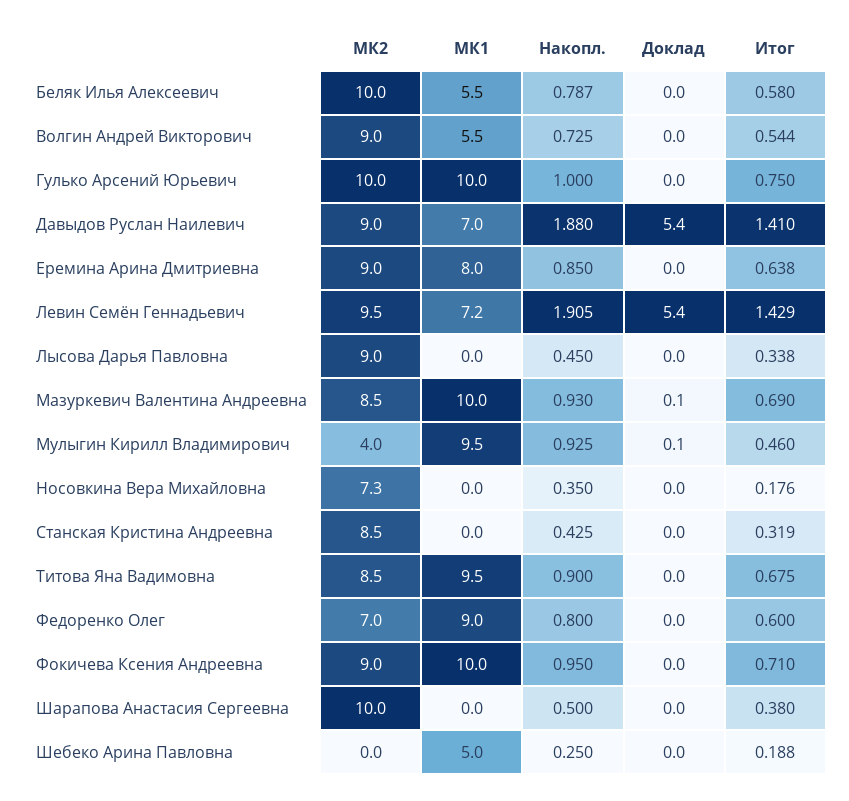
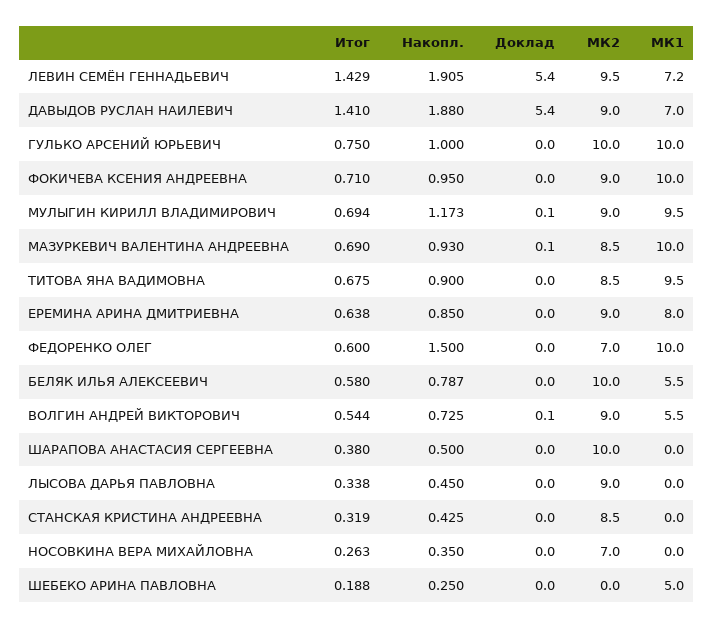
  {
    "МК2": {
      "Беляк Илья Алексеевич": 10,
      "Волгин Андрей Викторович": 9,
      "Гулько Арсений Юрьевич": 10,
      "Давыдов Руслан Наилевич": 9,
      "Еремина Арина Дмитриевна": 9,
      "Левин Семён Геннадьевич": 9.5,
      "Лысова Дарья Павловна": 9,
      "Мазуркевич Валентина Андреевна": 8.5,
-     "Мулыгин Кирилл Владимирович": 4,
+     "Мулыгин Кирилл Владимирович": 9,
-     "Носовкина Вера Михайловна": 7.3,
+     "Носовкина Вера Михайловна": 7,
      "Станская Кристина Андреевна": 8.5,
      "Титова Яна Вадимовна": 8.5,
      "Федоренко Олег": 7,
      "Фокичева Ксения Андреевна": 9,
      "Шарапова Анастасия Сергеевна": 10,
      "Шебеко Арина Павловна": 0
    },
    "МК1": {
      "Беляк Илья Алексеевич": 5.5,
      "Волгин Андрей Викторович": 5.5,
      "Гулько Арсений Юрьевич": 10,
      "Давыдов Руслан Наилевич": 7,
      "Еремина Арина Дмитриевна": 8,
      "Левин Семён Геннадьевич": 7.2,
      "Лысова Дарья Павловна": 0,
      "Мазуркевич Валентина Андреевна": 10,
      "Мулыгин Кирилл Владимирович": 9.5,
      "Носовкина Вера Михайловна": 0,
      "Станская Кристина Андреевна": 0,
      "Титова Яна Вадимовна": 9.5,
-     "Федоренко Олег": 9,
+     "Федоренко Олег": 10,
      "Фокичева Ксения Андреевна": 10,
      "Шарапова Анастасия Сергеевна": 0,
      "Шебеко Арина Павловна": 5
    },
    "Накопл.": {
      "Беляк Илья Алексеевич": 0.787,
      "Волгин Андрей Викторович": 0.725,
      "Гулько Арсений Юрьевич": 1,
      "Давыдов Руслан Наилевич": 1.88,
      "Еремина Арина Дмитриевна": 0.85,
      "Левин Семён Геннадьевич": 1.905,
      "Лысова Дарья Павловна": 0.45,
      "Мазуркевич Валентина Андреевна": 0.93,
-     "Мулыгин Кирилл Владимирович": 0.925,
+     "Мулыгин Кирилл Владимирович": 1.173,
      "Носовкина Вера Михайловна": 0.35,
      "Станская Кристина Андреевна": 0.425,
      "Титова Яна Вадимовна": 0.9,
-     "Федоренко Олег": 0.8,
+     "Федоренко Олег": 1.5,
      "Фокичева Ксения Андреевна": 0.95,
      "Шарапова Анастасия Сергеевна": 0.5,
      "Шебеко Арина Павловна": 0.25
    },
    "Доклад": {
      "Беляк Илья Алексеевич": 0,
-     "Волгин Андрей Викторович": 0,
+     "Волгин Андрей Викторович": 0.1,
      "Гулько Арсений Юрьевич": 0,
      "Давыдов Руслан Наилевич": 5.4,
      "Еремина Арина Дмитриевна": 0,
      "Левин Семён Геннадьевич": 5.4,
      "Лысова Дарья Павловна": 0,
      "Мазуркевич Валентина Андреевна": 0.1,
      "Мулыгин Кирилл Владимирович": 0.1,
      "Носовкина Вера Михайловна": 0,
      "Станская Кристина Андреевна": 0,
      "Титова Яна Вадимовна": 0,
      "Федоренко Олег": 0,
      "Фокичева Ксения Андреевна": 0,
      "Шарапова Анастасия Сергеевна": 0,
      "Шебеко Арина Павловна": 0
    },
    "Итог": {
      "Беляк Илья Алексеевич": 0.58,
      "Волгин Андрей Викторович": 0.544,
      "Гулько Арсений Юрьевич": 0.75,
      "Давыдов Руслан Наилевич": 1.41,
      "Еремина Арина Дмитриевна": 0.638,
      "Левин Семён Геннадьевич": 1.429,
      "Лысова Дарья Павловна": 0.338,
      "Мазуркевич Валентина Андреевна": 0.69,
-     "Мулыгин Кирилл Владимирович": 0.46,
+     "Мулыгин Кирилл Владимирович": 0.694,
-     "Носовкина Вера Михайловна": 0.176,
+     "Носовкина Вера Михайловна": 0.263,
      "Станская Кристина Андреевна": 0.319,
      "Титова Яна Вадимовна": 0.675,
      "Федоренко Олег": 0.6,
      "Фокичева Ксения Андреевна": 0.71,
      "Шарапова Анастасия Сергеевна": 0.38,
      "Шебеко Арина Павловна": 0.188
    }
  }

